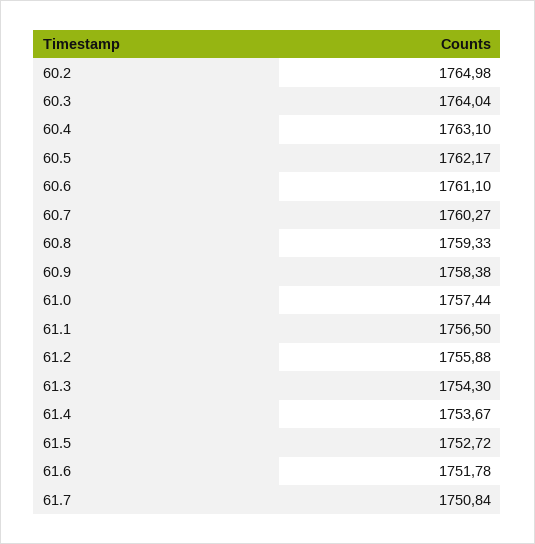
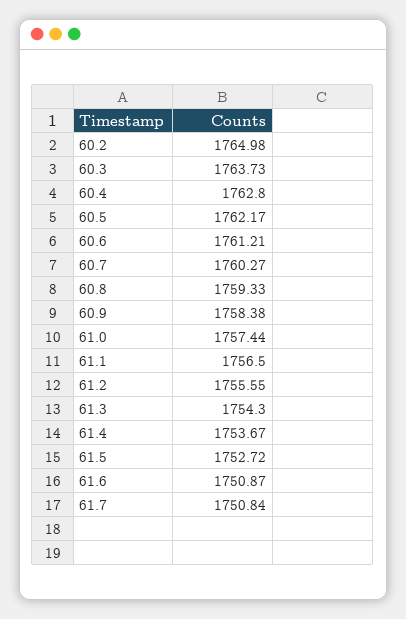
  {
    "60.2": 1764.98,
-   "60.3": 1764.04,
+   "60.3": 1763.73,
-   "60.4": 1763.1,
+   "60.4": 1762.8,
    "60.5": 1762.17,
-   "60.6": 1761.1,
+   "60.6": 1761.21,
    "60.7": 1760.27,
    "60.8": 1759.33,
    "60.9": 1758.38,
    "61.0": 1757.44,
    "61.1": 1756.5,
-   "61.2": 1755.88,
+   "61.2": 1755.55,
    "61.3": 1754.3,
    "61.4": 1753.67,
    "61.5": 1752.72,
-   "61.6": 1751.78,
+   "61.6": 1750.87,
    "61.7": 1750.84
  }

